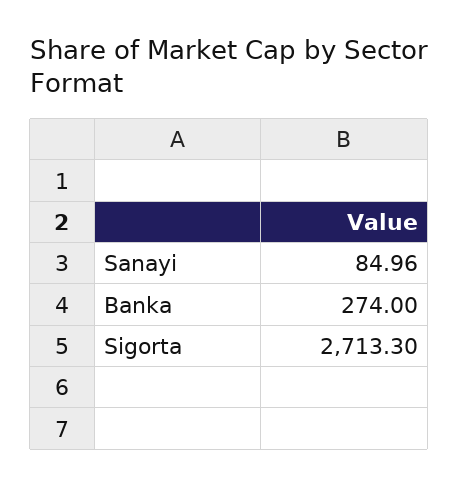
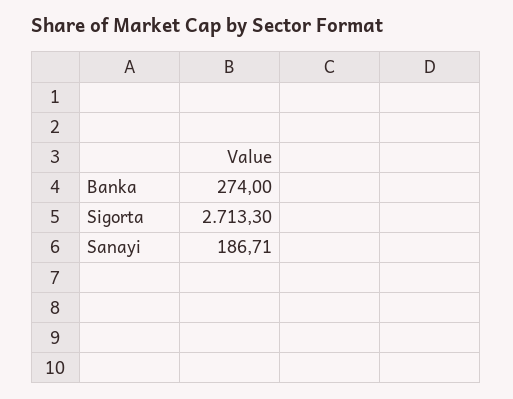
  {
-   "Sanayi": 84.96,
+   "Sanayi": 186.71,
    "Banka": 274,
    "Sigorta": 2713.3
  }

